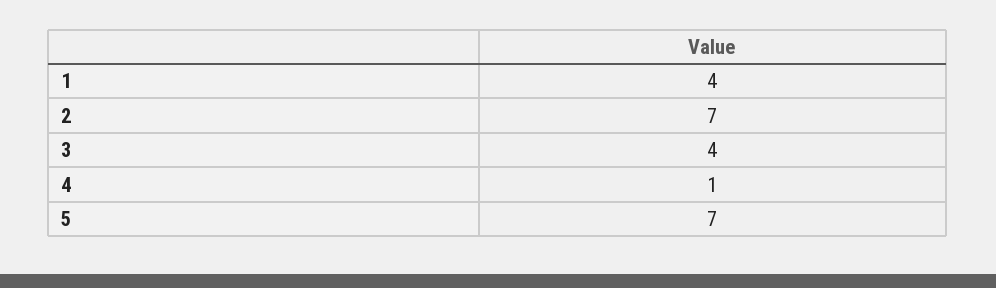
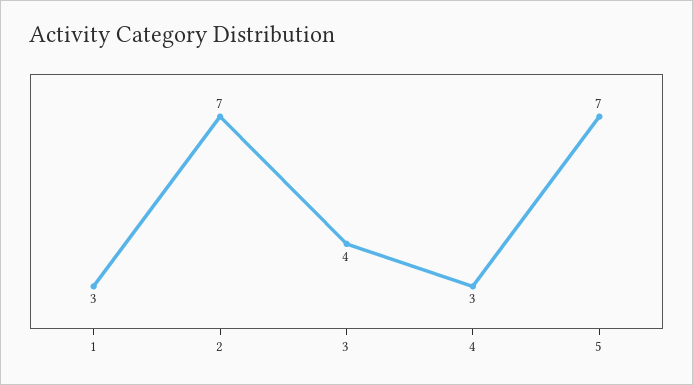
  {
-   "1": 4,
+   "1": 3,
    "2": 7,
    "3": 4,
-   "4": 1,
+   "4": 3,
    "5": 7
  }

